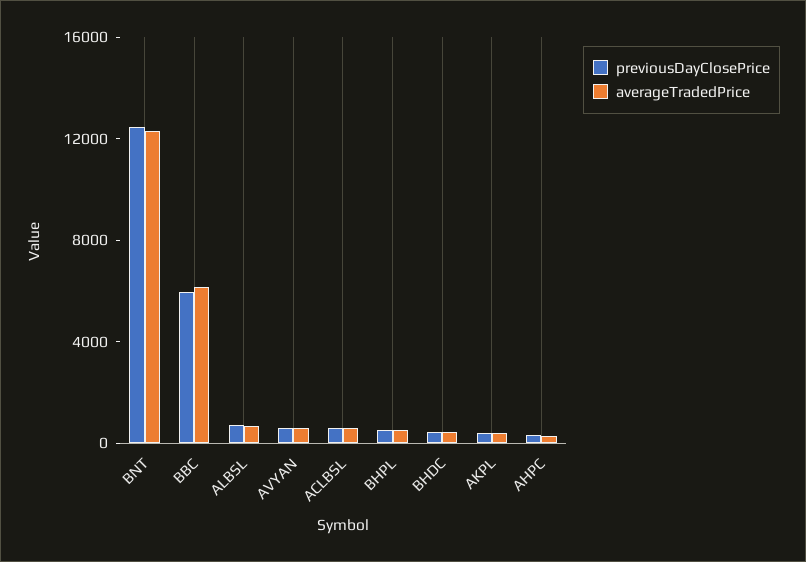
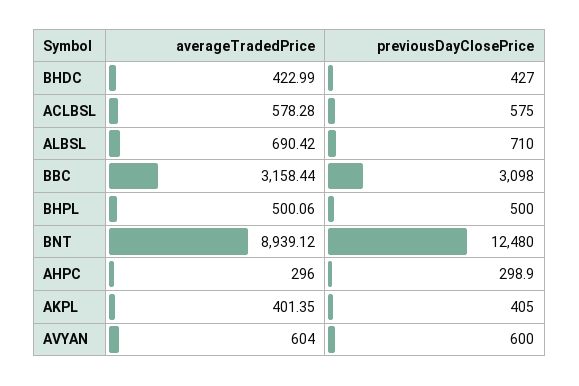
  {
    "previousDayClosePrice": {
      "BNT": 12480,
-     "BBC": 6000,
+     "BBC": 3098,
      "ALBSL": 710,
      "AVYAN": 600,
      "ACLBSL": 575,
      "BHPL": 500,
      "BHDC": 427,
      "AKPL": 405,
      "AHPC": 298.9
    },
    "averageTradedPrice": {
-     "BNT": 12000,
+     "BNT": 8939.12,
-     "BBC": 6000,
+     "BBC": 3158.44,
      "ALBSL": 690.42,
      "AVYAN": 604,
      "ACLBSL": 578.28,
      "BHPL": 500.06,
      "BHDC": 422.99,
      "AKPL": 401.35,
      "AHPC": 296
    }
  }

